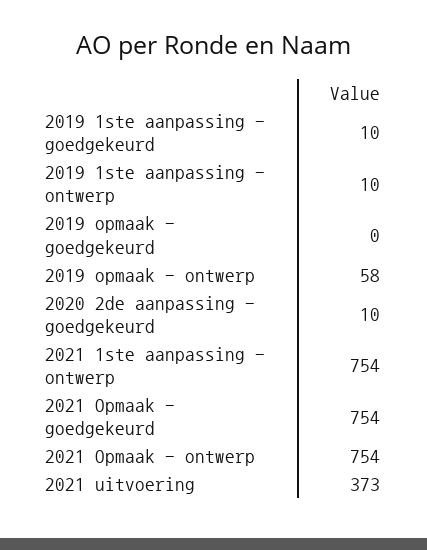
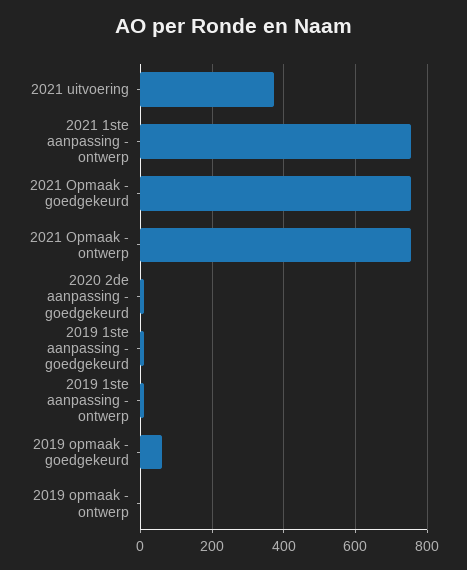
  {
    "2019 1ste aanpassing - goedgekeurd": 10,
    "2019 1ste aanpassing - ontwerp": 10,
-   "2019 opmaak - goedgekeurd": 0,
+   "2019 opmaak - goedgekeurd": 60,
-   "2019 opmaak - ontwerp": 58,
+   "2019 opmaak - ontwerp": 0,
    "2020 2de aanpassing - goedgekeurd": 10,
    "2021 1ste aanpassing - ontwerp": 754,
    "2021 Opmaak - goedgekeurd": 754,
    "2021 Opmaak - ontwerp": 754,
    "2021 uitvoering": 373
  }

